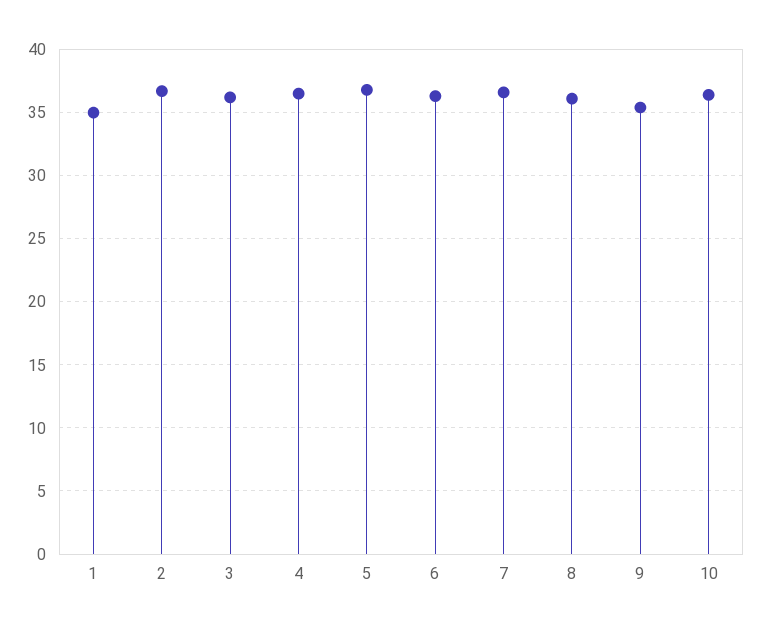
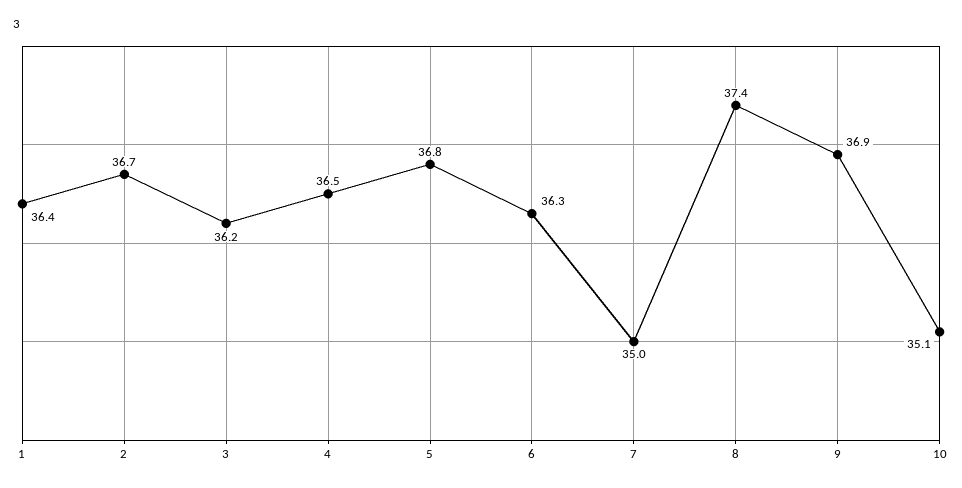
  {
-   "1": 35,
+   "1": 36.4,
    "2": 36.7,
    "3": 36.2,
    "4": 36.5,
    "5": 36.8,
    "6": 36.3,
-   "7": 36.5,
+   "7": 35,
-   "8": 36,
+   "8": 37.4,
-   "9": 35.5,
+   "9": 36.9,
-   "10": 36.5
+   "10": 35.1
  }

